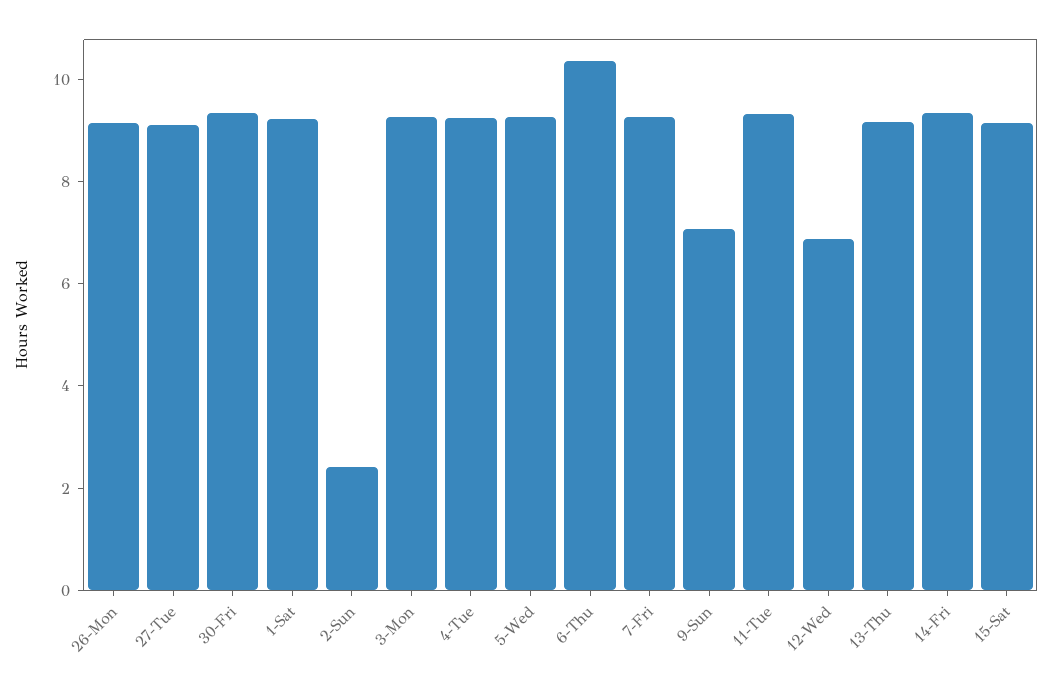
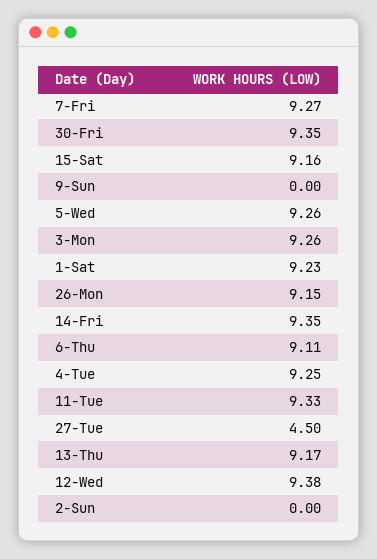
  {
    "26-Mon": 9.15,
-   "27-Tue": 9,
+   "27-Tue": 4.5,
    "30-Fri": 9.35,
    "1-Sat": 9.23,
-   "2-Sun": 2.5,
+   "2-Sun": 0,
    "3-Mon": 9.26,
    "4-Tue": 9.25,
    "5-Wed": 9.26,
-   "6-Thu": 10.5,
+   "6-Thu": 9.11,
    "7-Fri": 9.27,
-   "9-Sun": 7,
+   "9-Sun": 0,
    "11-Tue": 9.33,
-   "12-Wed": 7,
+   "12-Wed": 9.38,
    "13-Thu": 9.17,
    "14-Fri": 9.35,
    "15-Sat": 9.16
  }

